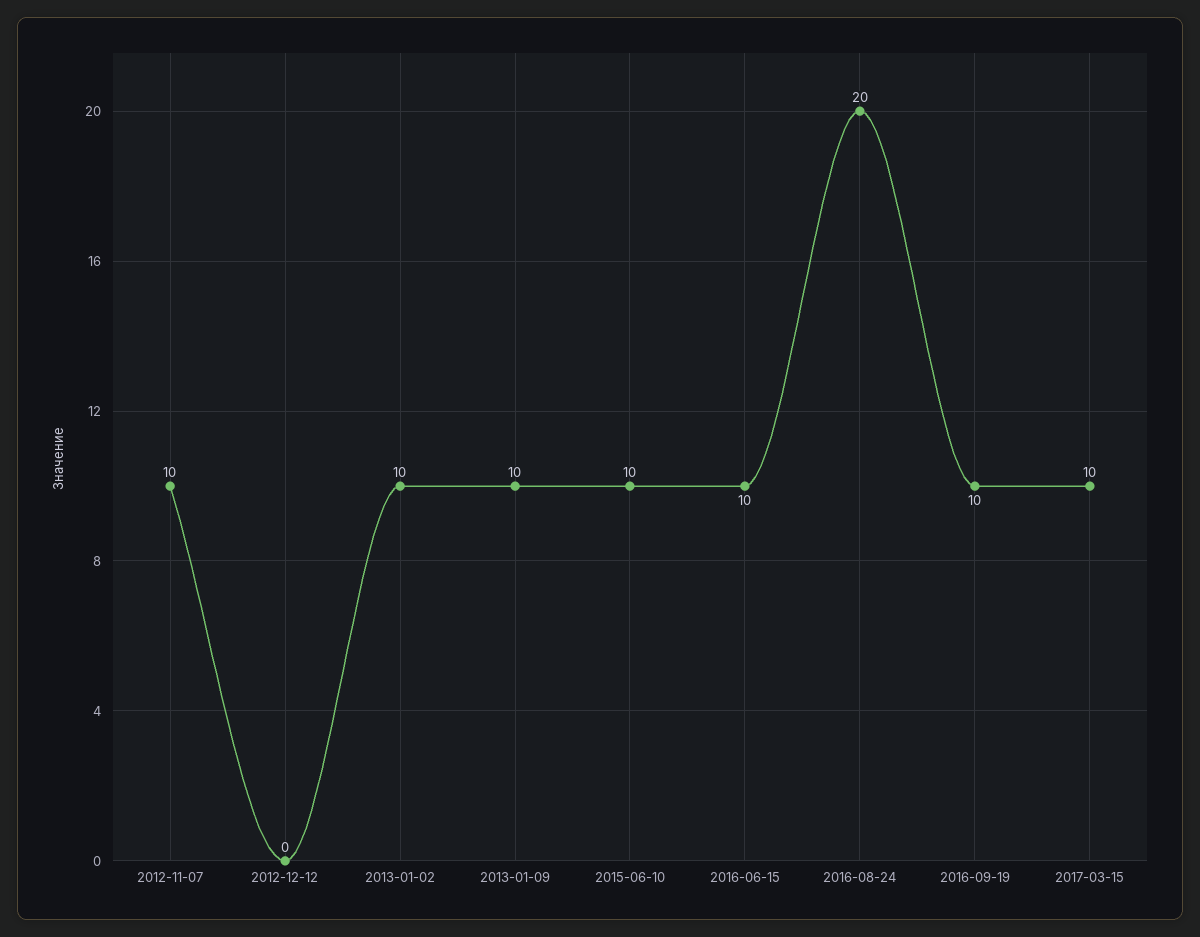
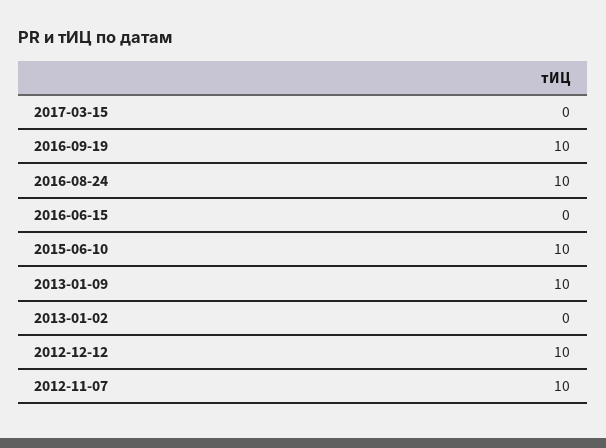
  {
    "2012-11-07": 10,
-   "2012-12-12": 0,
+   "2012-12-12": 10,
-   "2013-01-02": 10,
+   "2013-01-02": 0,
    "2013-01-09": 10,
    "2015-06-10": 10,
-   "2016-06-15": 10,
+   "2016-06-15": 0,
-   "2016-08-24": 20,
+   "2016-08-24": 10,
    "2016-09-19": 10,
-   "2017-03-15": 10
+   "2017-03-15": 0
  }

